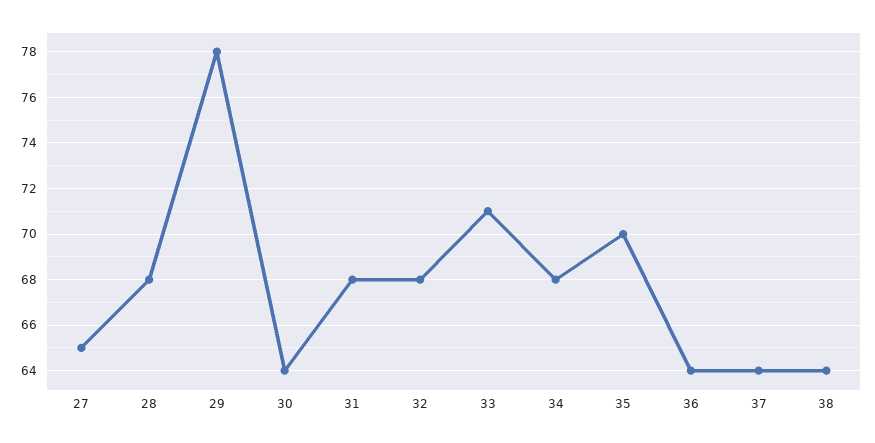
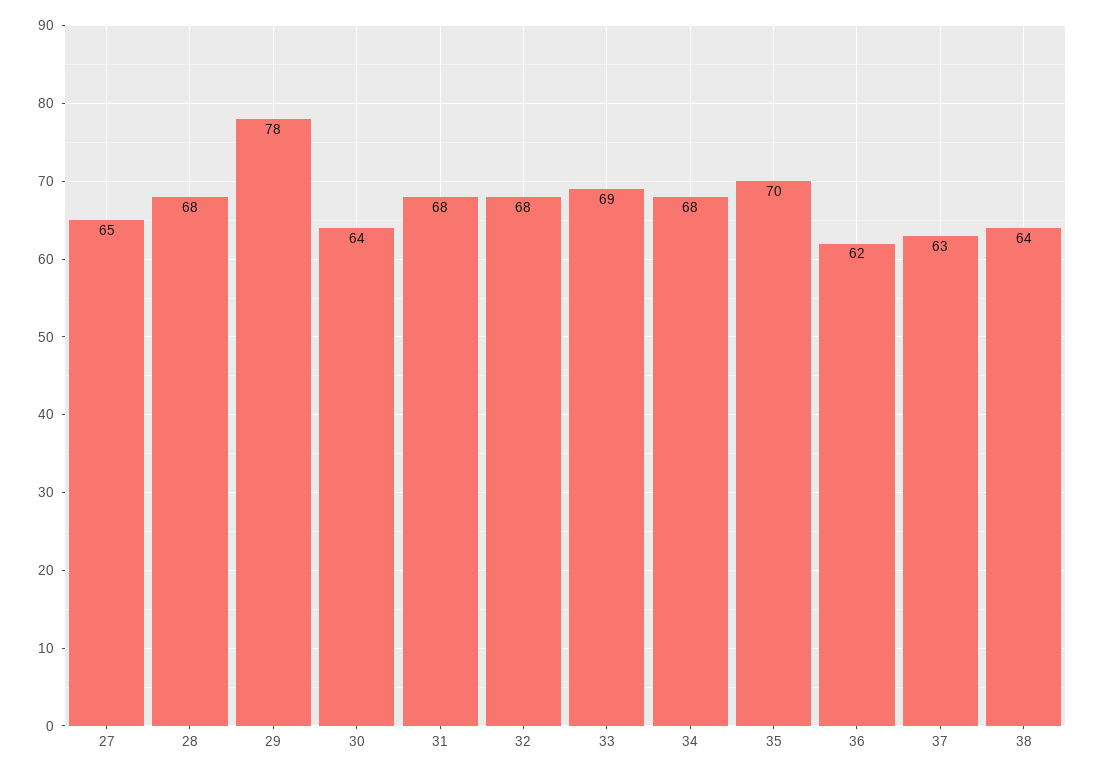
  {
    "27": 65,
    "28": 68,
    "29": 78,
    "30": 64,
    "31": 68,
    "32": 68,
-   "33": 71,
+   "33": 69,
    "34": 68,
    "35": 70,
-   "36": 64,
+   "36": 62,
-   "37": 64,
+   "37": 63,
    "38": 64
  }

